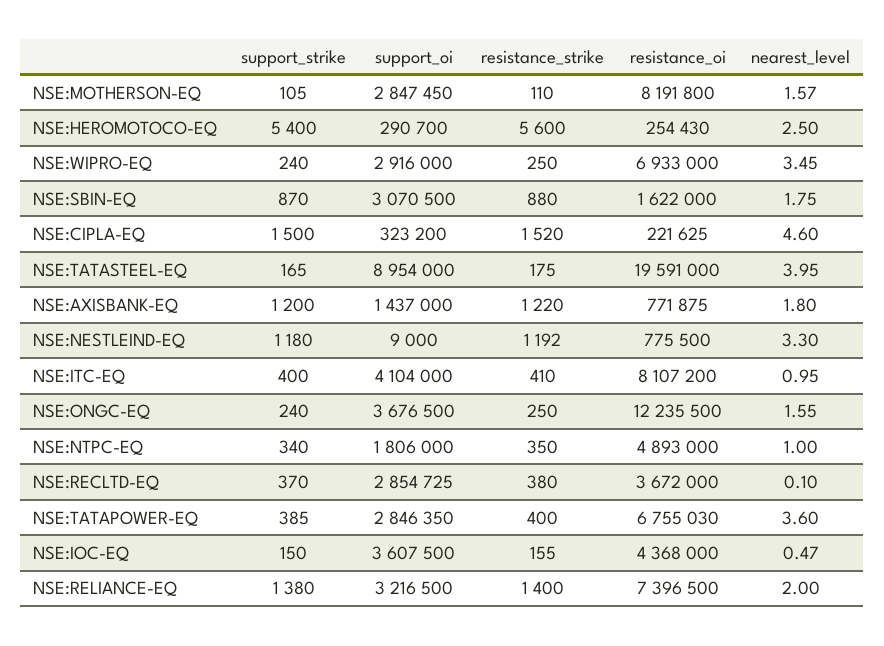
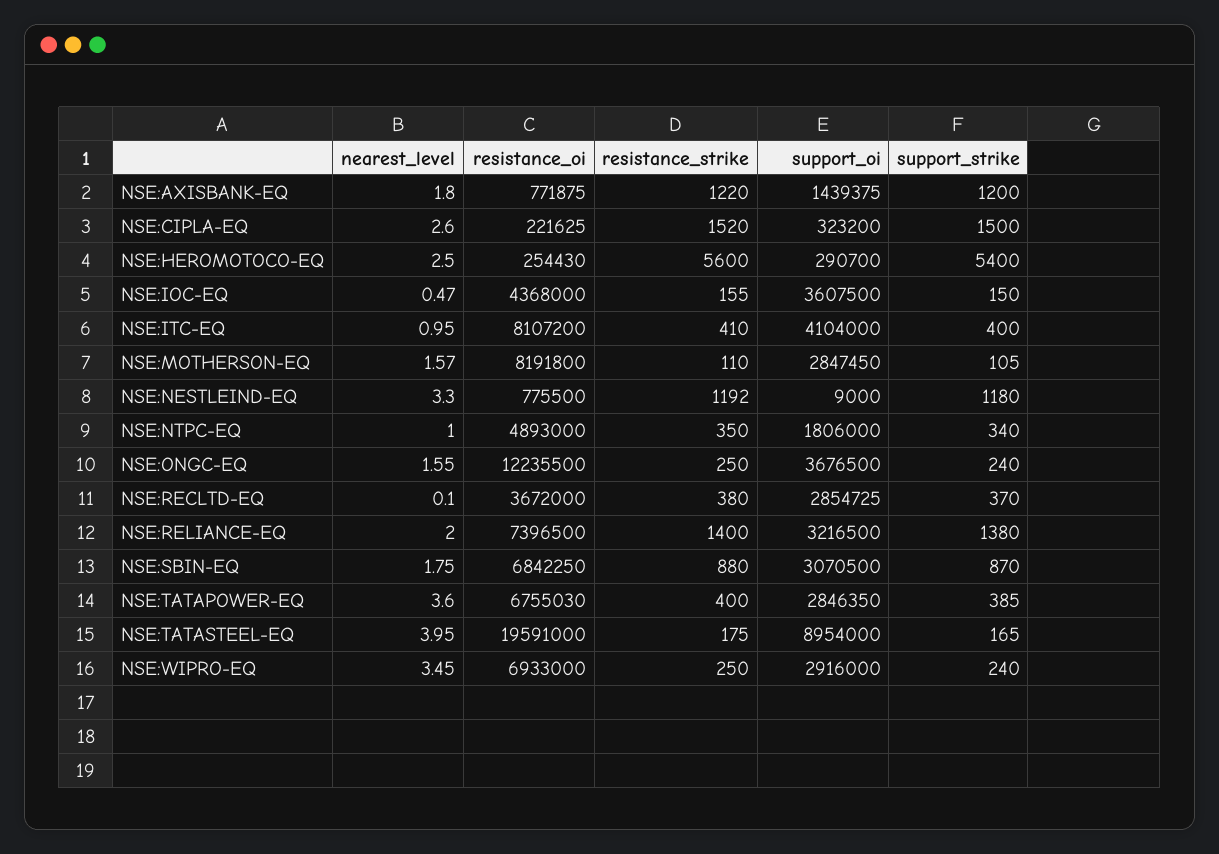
  {
    "support_strike": {
      "NSE:MOTHERSON-EQ": 105,
      "NSE:HEROMOTOCO-EQ": 5400,
      "NSE:WIPRO-EQ": 240,
      "NSE:SBIN-EQ": 870,
      "NSE:CIPLA-EQ": 1500,
      "NSE:TATASTEEL-EQ": 165,
      "NSE:AXISBANK-EQ": 1200,
      "NSE:NESTLEIND-EQ": 1180,
      "NSE:ITC-EQ": 400,
      "NSE:ONGC-EQ": 240,
      "NSE:NTPC-EQ": 340,
      "NSE:RECLTD-EQ": 370,
      "NSE:TATAPOWER-EQ": 385,
      "NSE:IOC-EQ": 150,
      "NSE:RELIANCE-EQ": 1380
    },
    "support_oi": {
      "NSE:MOTHERSON-EQ": 2847450,
      "NSE:HEROMOTOCO-EQ": 290700,
      "NSE:WIPRO-EQ": 2916000,
      "NSE:SBIN-EQ": 3070500,
      "NSE:CIPLA-EQ": 323200,
      "NSE:TATASTEEL-EQ": 8954000,
-     "NSE:AXISBANK-EQ": 1437000,
+     "NSE:AXISBANK-EQ": 1439375,
      "NSE:NESTLEIND-EQ": 9000,
      "NSE:ITC-EQ": 4104000,
      "NSE:ONGC-EQ": 3676500,
      "NSE:NTPC-EQ": 1806000,
      "NSE:RECLTD-EQ": 2854725,
      "NSE:TATAPOWER-EQ": 2846350,
      "NSE:IOC-EQ": 3607500,
      "NSE:RELIANCE-EQ": 3216500
    },
    "resistance_strike": {
      "NSE:MOTHERSON-EQ": 110,
      "NSE:HEROMOTOCO-EQ": 5600,
      "NSE:WIPRO-EQ": 250,
      "NSE:SBIN-EQ": 880,
      "NSE:CIPLA-EQ": 1520,
      "NSE:TATASTEEL-EQ": 175,
      "NSE:AXISBANK-EQ": 1220,
      "NSE:NESTLEIND-EQ": 1192,
      "NSE:ITC-EQ": 410,
      "NSE:ONGC-EQ": 250,
      "NSE:NTPC-EQ": 350,
      "NSE:RECLTD-EQ": 380,
      "NSE:TATAPOWER-EQ": 400,
      "NSE:IOC-EQ": 155,
      "NSE:RELIANCE-EQ": 1400
    },
    "resistance_oi": {
      "NSE:MOTHERSON-EQ": 8191800,
      "NSE:HEROMOTOCO-EQ": 254430,
      "NSE:WIPRO-EQ": 6933000,
-     "NSE:SBIN-EQ": 1622000,
+     "NSE:SBIN-EQ": 6842250,
      "NSE:CIPLA-EQ": 221625,
      "NSE:TATASTEEL-EQ": 19591000,
      "NSE:AXISBANK-EQ": 771875,
      "NSE:NESTLEIND-EQ": 775500,
      "NSE:ITC-EQ": 8107200,
      "NSE:ONGC-EQ": 12235500,
      "NSE:NTPC-EQ": 4893000,
      "NSE:RECLTD-EQ": 3672000,
      "NSE:TATAPOWER-EQ": 6755030,
      "NSE:IOC-EQ": 4368000,
      "NSE:RELIANCE-EQ": 7396500
    },
    "nearest_level": {
      "NSE:MOTHERSON-EQ": 1.57,
      "NSE:HEROMOTOCO-EQ": 2.5,
      "NSE:WIPRO-EQ": 3.45,
      "NSE:SBIN-EQ": 1.75,
-     "NSE:CIPLA-EQ": 4.6,
+     "NSE:CIPLA-EQ": 2.6,
      "NSE:TATASTEEL-EQ": 3.95,
      "NSE:AXISBANK-EQ": 1.8,
      "NSE:NESTLEIND-EQ": 3.3,
      "NSE:ITC-EQ": 0.95,
      "NSE:ONGC-EQ": 1.55,
      "NSE:NTPC-EQ": 1,
      "NSE:RECLTD-EQ": 0.1,
      "NSE:TATAPOWER-EQ": 3.6,
      "NSE:IOC-EQ": 0.47,
      "NSE:RELIANCE-EQ": 2
    }
  }

